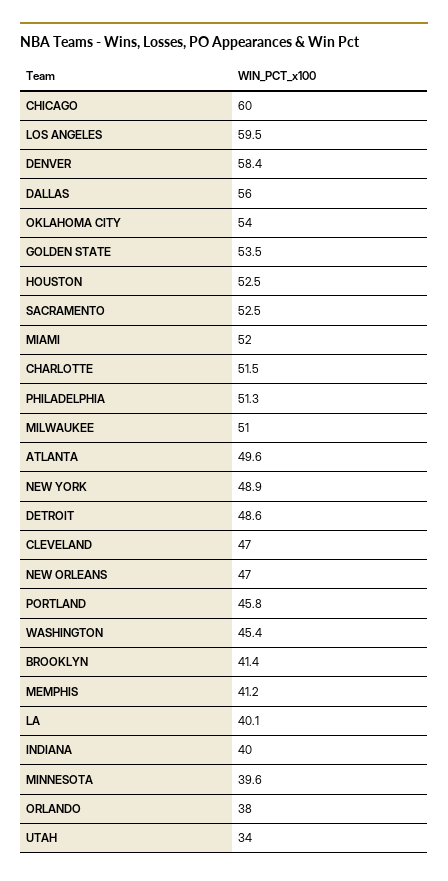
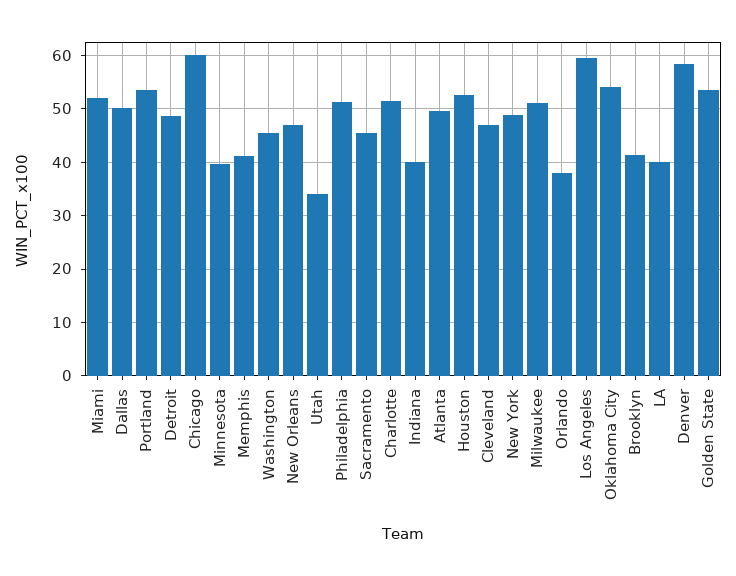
  {
    "CHICAGO": 60,
    "LOS ANGELES": 59.5,
    "DENVER": 58.4,
-   "DALLAS": 56,
+   "DALLAS": 50,
    "OKLAHOMA CITY": 54,
    "GOLDEN STATE": 53.5,
    "HOUSTON": 52.5,
-   "SACRAMENTO": 52.5,
+   "SACRAMENTO": 46,
    "MIAMI": 52,
    "CHARLOTTE": 51.5,
    "PHILADELPHIA": 51.3,
    "MILWAUKEE": 51,
    "ATLANTA": 49.6,
    "NEW YORK": 48.9,
    "DETROIT": 48.6,
    "CLEVELAND": 47,
    "NEW ORLEANS": 47,
-   "PORTLAND": 45.8,
+   "PORTLAND": 54,
    "WASHINGTON": 45.4,
    "BROOKLYN": 41.4,
    "MEMPHIS": 41.2,
    "LA": 40.1,
    "INDIANA": 40,
    "MINNESOTA": 39.6,
    "ORLANDO": 38,
    "UTAH": 34
  }

